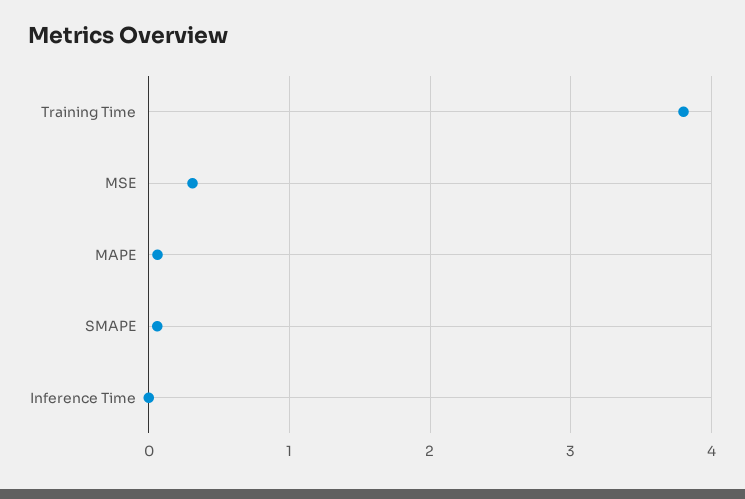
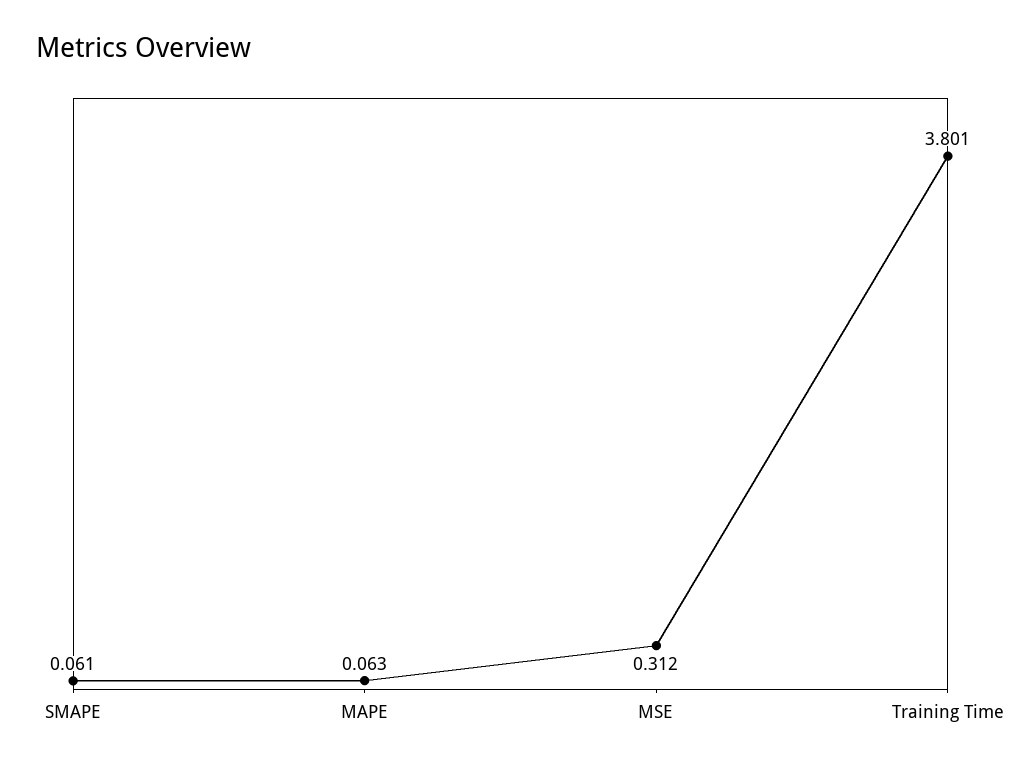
  {
    "Training Time": 3.801,
    "MSE": 0.312,
    "MAPE": 0.063,
-   "SMAPE": 0.061,
+   "SMAPE": 0.061
-   "Inference Time": 0
  }

